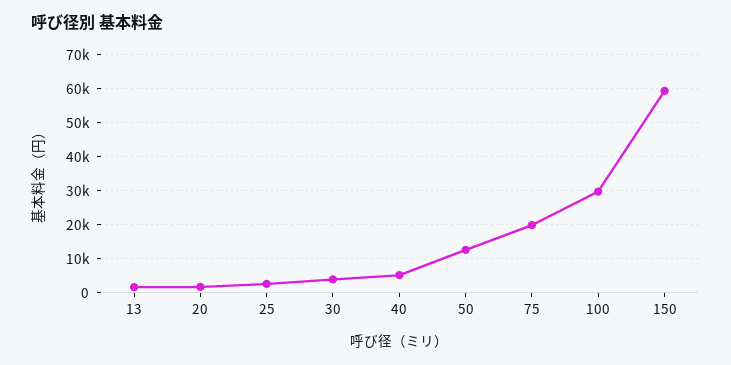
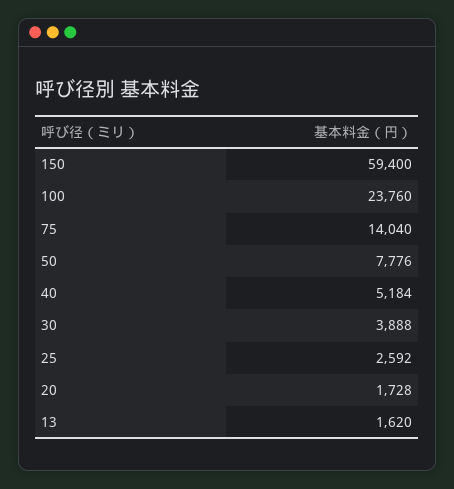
  {
    "13": 1620,
    "20": 1728,
    "25": 2592,
    "30": 3888,
    "40": 5184,
-   "50": 12000,
+   "50": 7776,
-   "75": 20000,
+   "75": 14040,
-   "100": 30000,
+   "100": 23760,
    "150": 59400
  }

